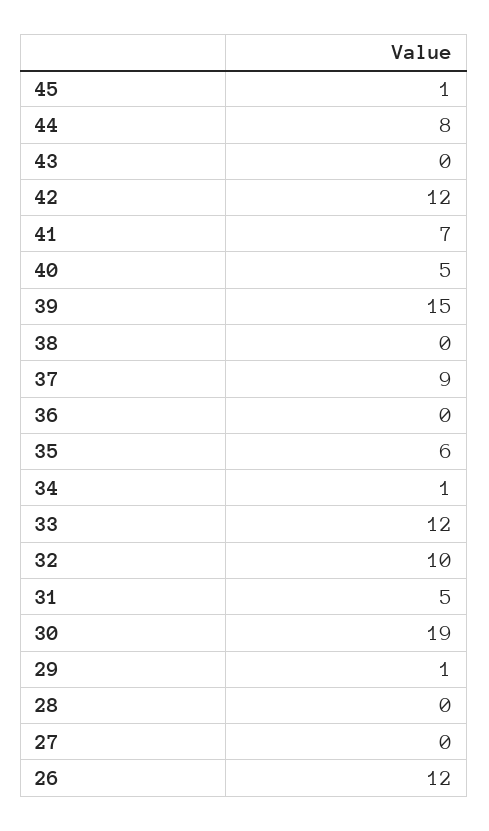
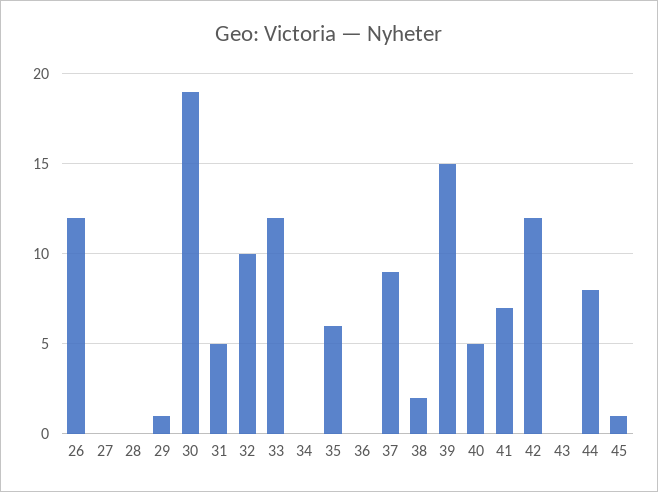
  {
    "45": 1,
    "44": 8,
    "43": 0,
    "42": 12,
    "41": 7,
    "40": 5,
    "39": 15,
-   "38": 0,
+   "38": 2,
    "37": 9,
    "36": 0,
    "35": 6,
-   "34": 1,
+   "34": 0,
    "33": 12,
    "32": 10,
    "31": 5,
    "30": 19,
    "29": 1,
    "28": 0,
    "27": 0,
    "26": 12
  }

